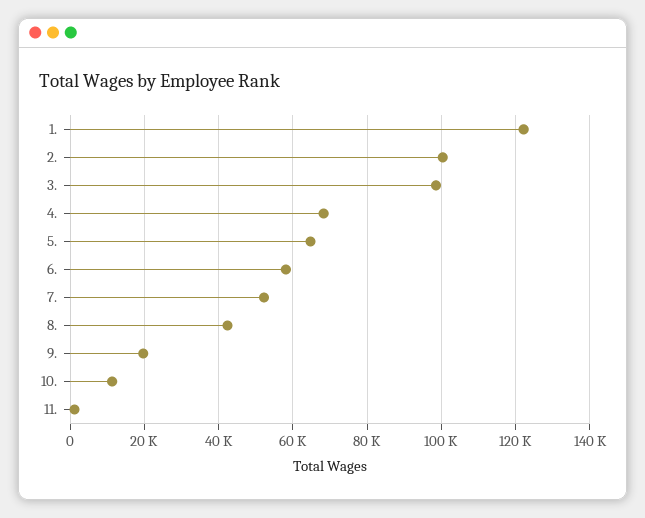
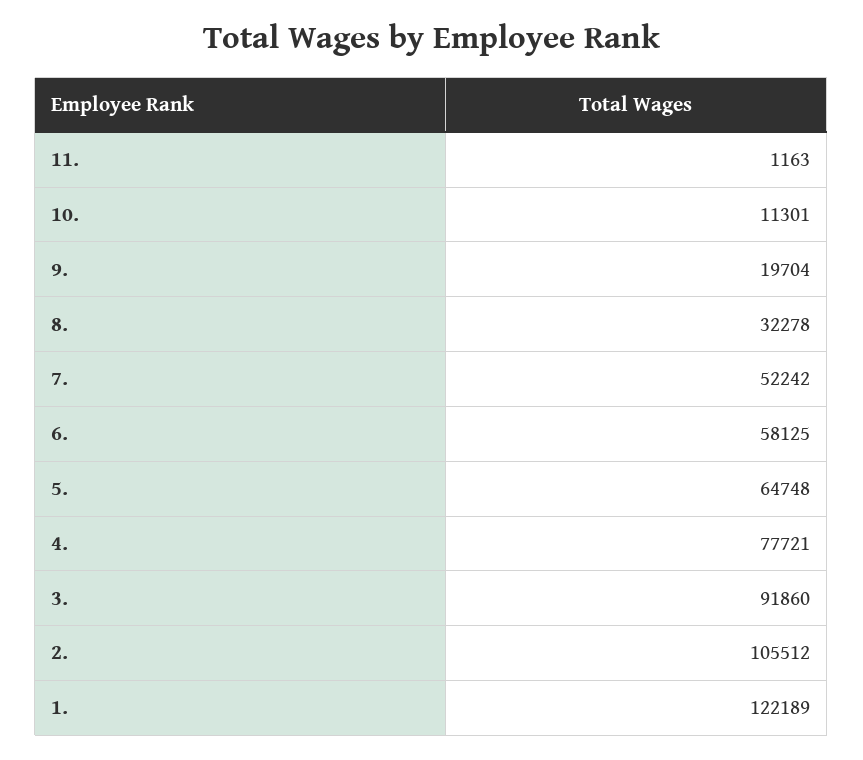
  {
    "1.": 122189,
-   "2.": 100000,
+   "2.": 105512,
-   "3.": 98000,
+   "3.": 91860,
-   "4.": 68000,
+   "4.": 77721,
    "5.": 64748,
    "6.": 58125,
    "7.": 52242,
-   "8.": 42000,
+   "8.": 32278,
    "9.": 19704,
    "10.": 11301,
    "11.": 1163
  }

